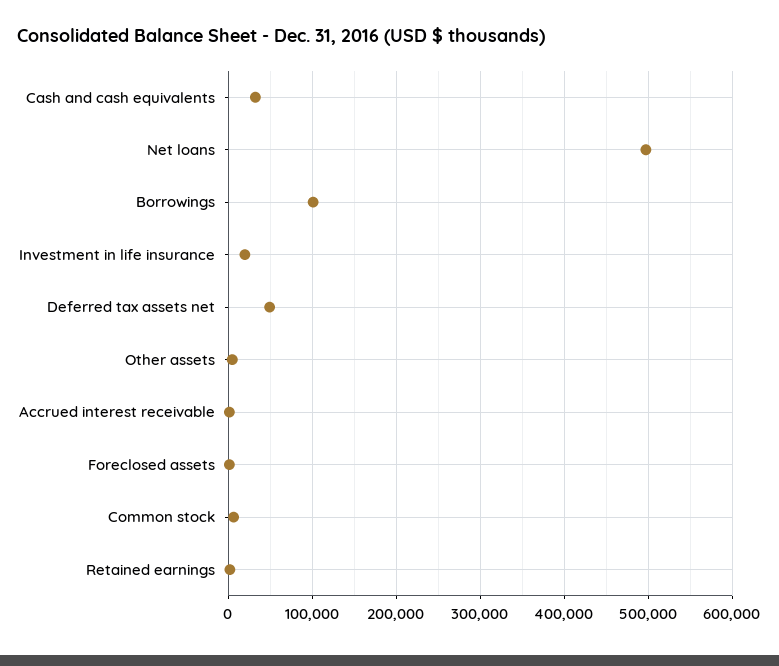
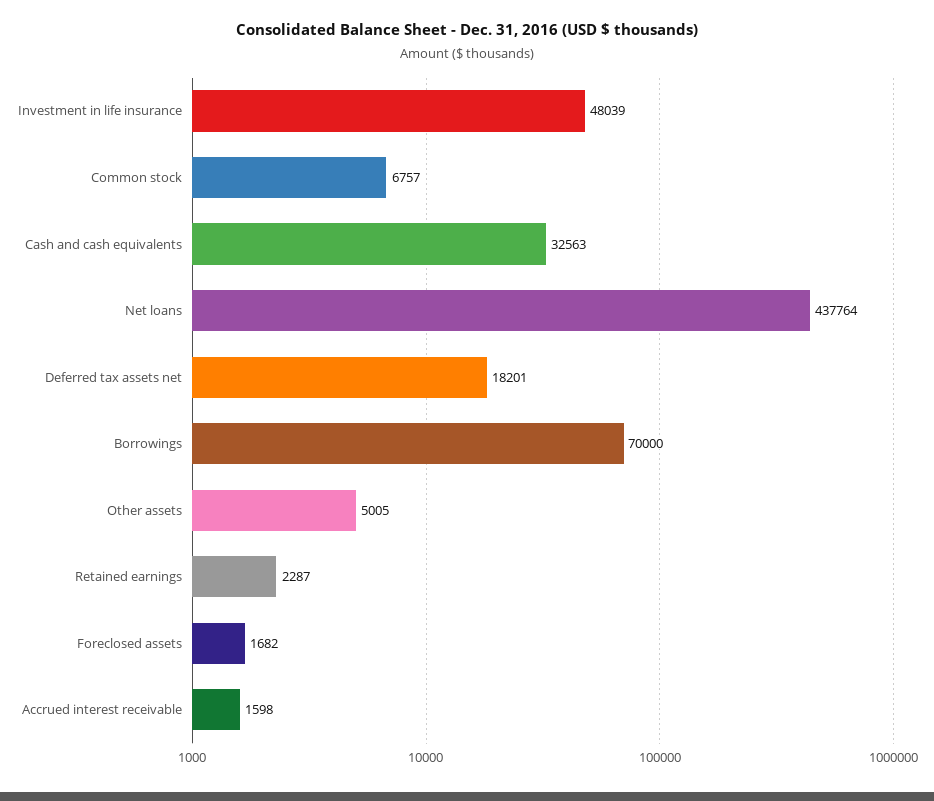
  {
    "Cash and cash equivalents": 32563,
-   "Net loans": 500000,
+   "Net loans": 437764,
-   "Borrowings": 100000,
+   "Borrowings": 70000,
-   "Investment in life insurance": 20000,
+   "Investment in life insurance": 48039,
-   "Deferred tax assets net": 50000,
+   "Deferred tax assets net": 18201,
    "Other assets": 5005,
    "Accrued interest receivable": 1598,
    "Foreclosed assets": 1682,
    "Common stock": 6757,
    "Retained earnings": 2287
  }

